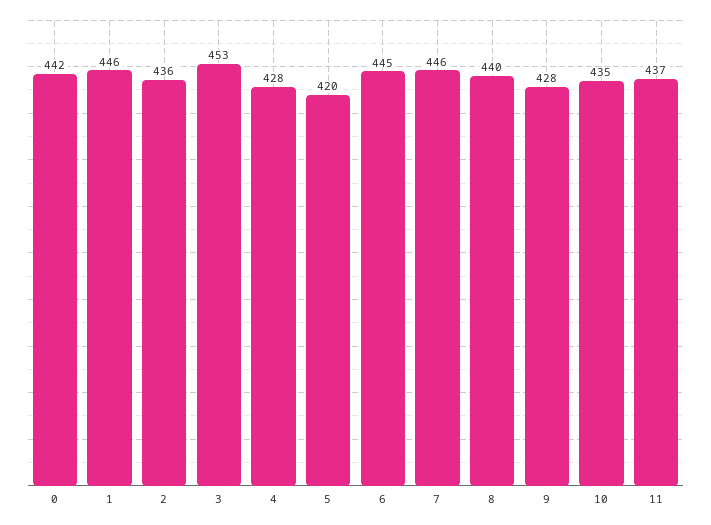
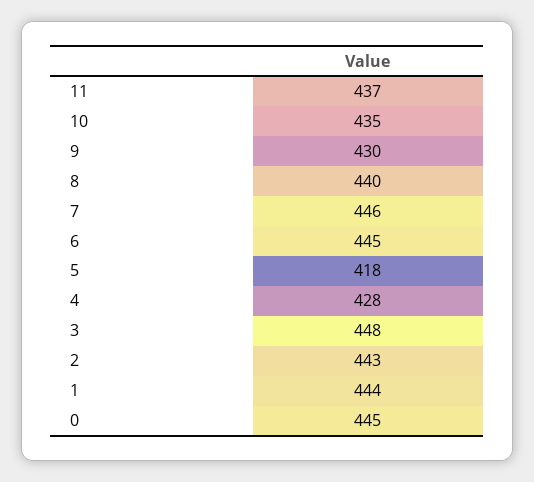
  {
-   "0": 442,
+   "0": 445,
-   "1": 446,
+   "1": 444,
-   "2": 436,
+   "2": 443,
-   "3": 453,
+   "3": 448,
    "4": 428,
-   "5": 420,
+   "5": 418,
    "6": 445,
    "7": 446,
    "8": 440,
-   "9": 428,
+   "9": 430,
    "10": 435,
    "11": 437
  }

